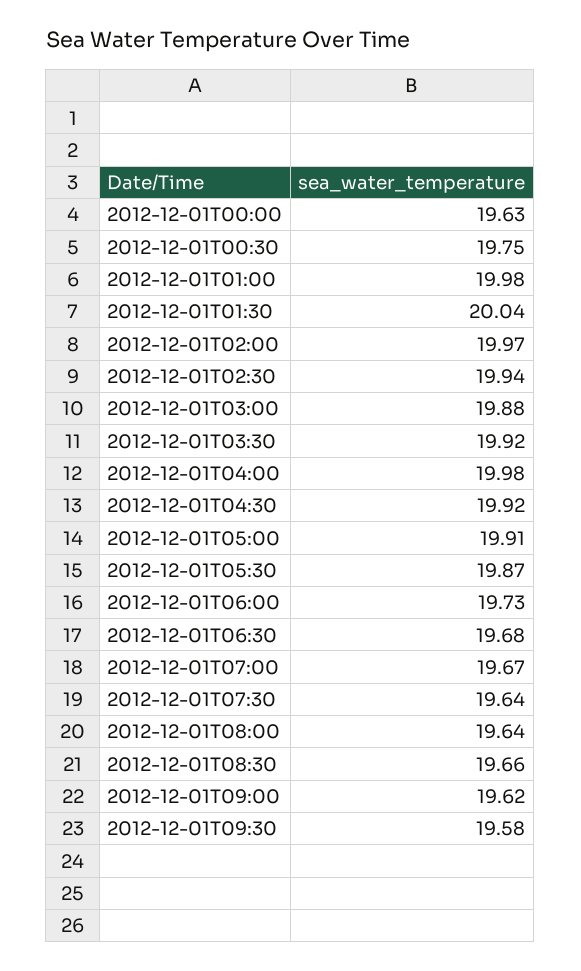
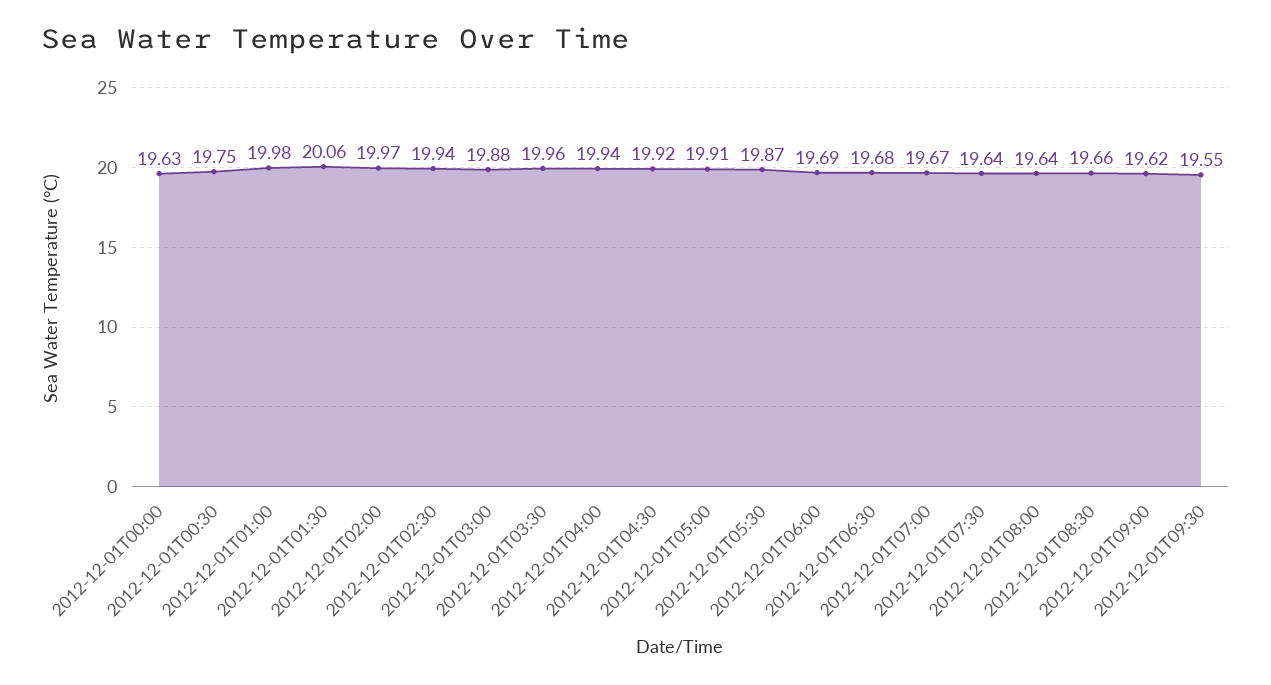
  {
    "2012-12-01T00:00": 19.63,
    "2012-12-01T00:30": 19.75,
    "2012-12-01T01:00": 19.98,
-   "2012-12-01T01:30": 20.04,
+   "2012-12-01T01:30": 20.06,
    "2012-12-01T02:00": 19.97,
    "2012-12-01T02:30": 19.94,
    "2012-12-01T03:00": 19.88,
-   "2012-12-01T03:30": 19.92,
+   "2012-12-01T03:30": 19.96,
-   "2012-12-01T04:00": 19.98,
+   "2012-12-01T04:00": 19.94,
    "2012-12-01T04:30": 19.92,
    "2012-12-01T05:00": 19.91,
    "2012-12-01T05:30": 19.87,
-   "2012-12-01T06:00": 19.73,
+   "2012-12-01T06:00": 19.69,
    "2012-12-01T06:30": 19.68,
    "2012-12-01T07:00": 19.67,
    "2012-12-01T07:30": 19.64,
    "2012-12-01T08:00": 19.64,
    "2012-12-01T08:30": 19.66,
    "2012-12-01T09:00": 19.62,
-   "2012-12-01T09:30": 19.58
+   "2012-12-01T09:30": 19.55
  }

